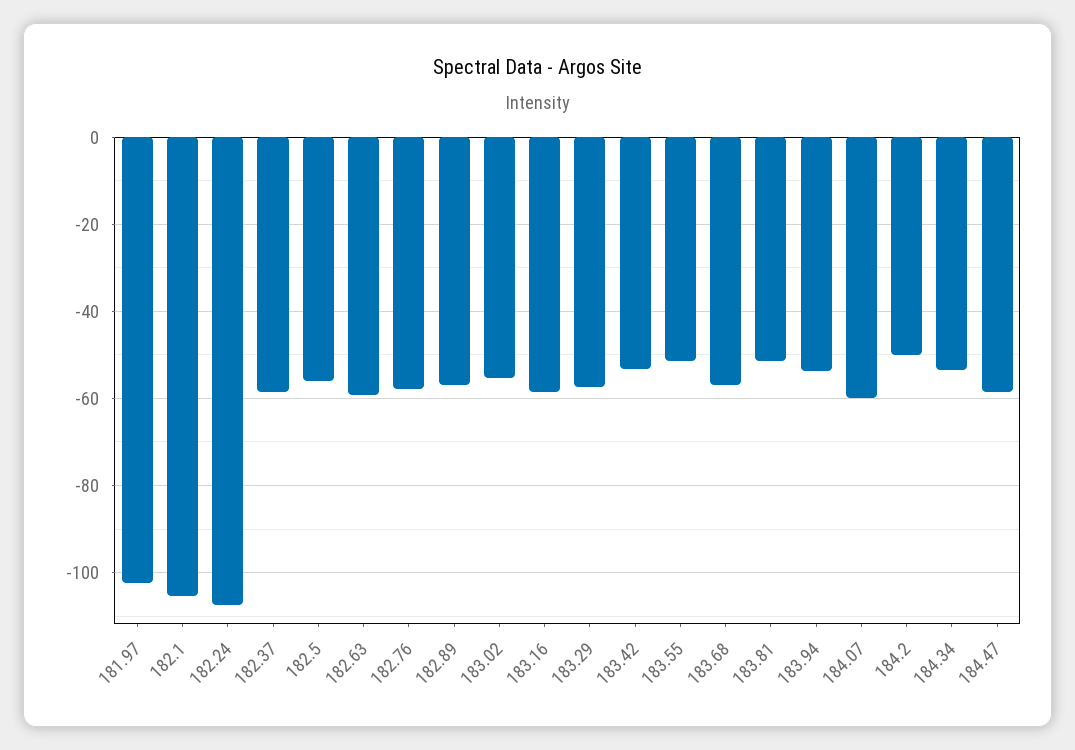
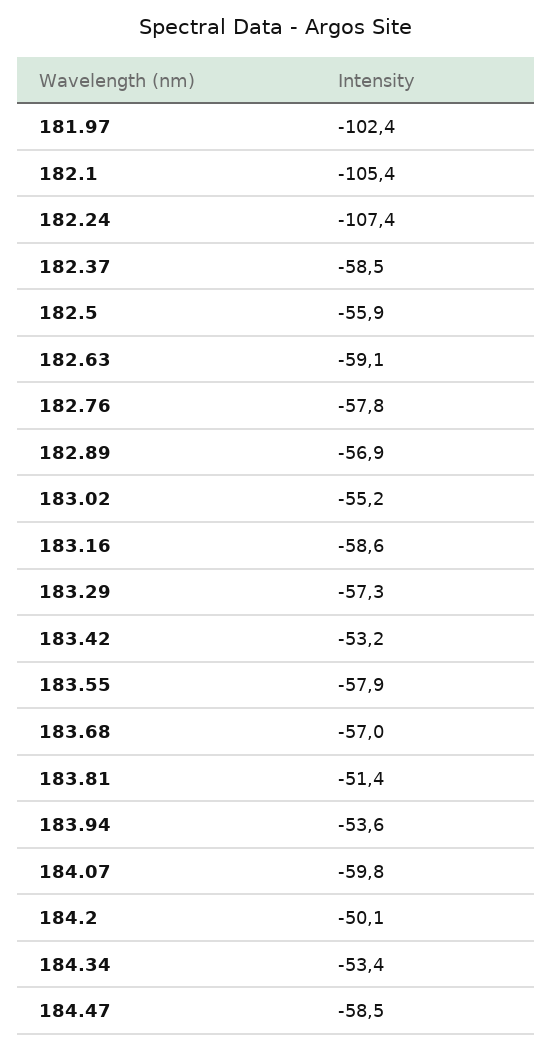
  {
    "181.97": -102.4,
    "182.1": -105.4,
    "182.24": -107.4,
    "182.37": -58.5,
    "182.5": -55.9,
    "182.63": -59.1,
    "182.76": -57.8,
    "182.89": -56.9,
    "183.02": -55.2,
    "183.16": -58.6,
    "183.29": -57.3,
    "183.42": -53.2,
-   "183.55": -52,
+   "183.55": -57.9,
    "183.68": -57,
    "183.81": -51.4,
    "183.94": -53.6,
    "184.07": -59.8,
    "184.2": -50.1,
    "184.34": -53.4,
    "184.47": -58.5
  }

